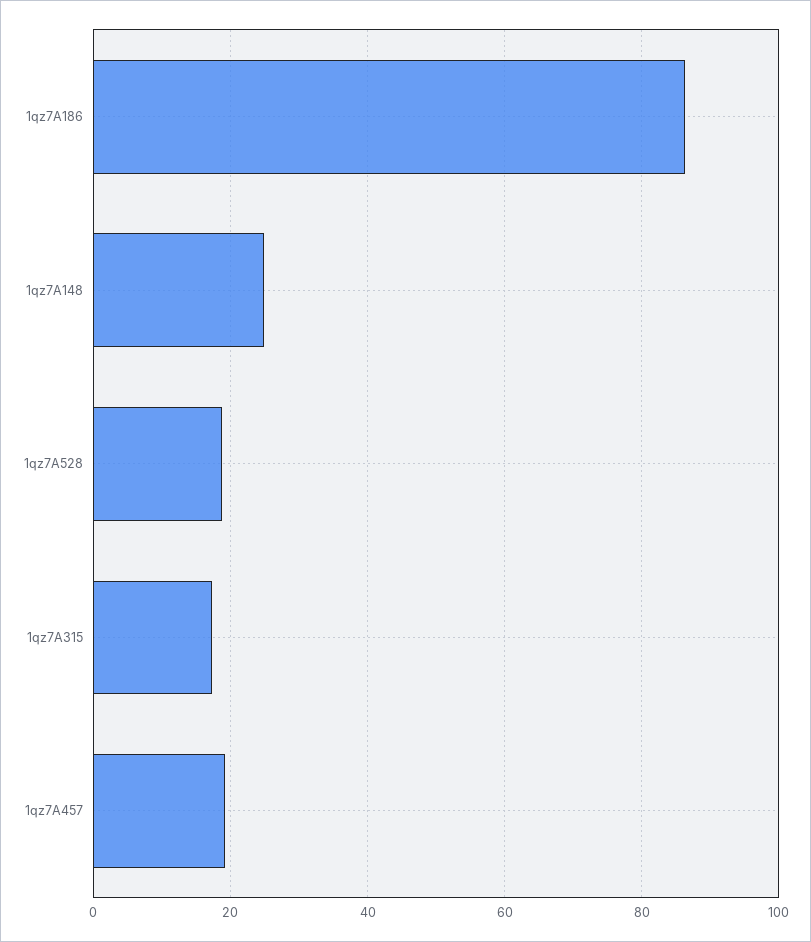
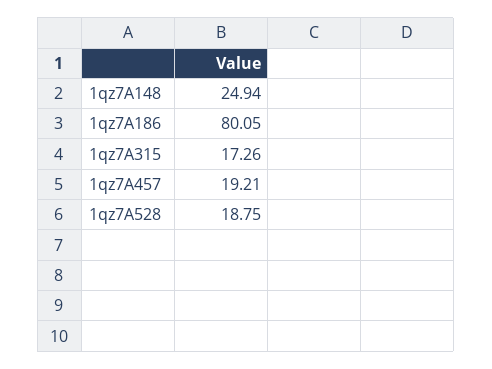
  {
-   "1qz7A186": 86,
+   "1qz7A186": 80.05,
    "1qz7A148": 24.94,
    "1qz7A528": 18.75,
    "1qz7A315": 17.26,
    "1qz7A457": 19.21
  }

